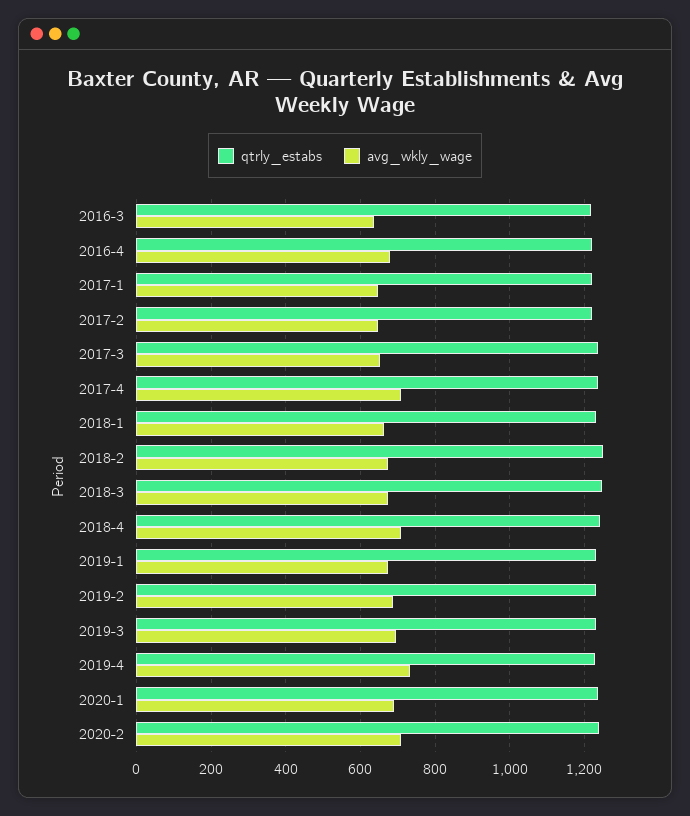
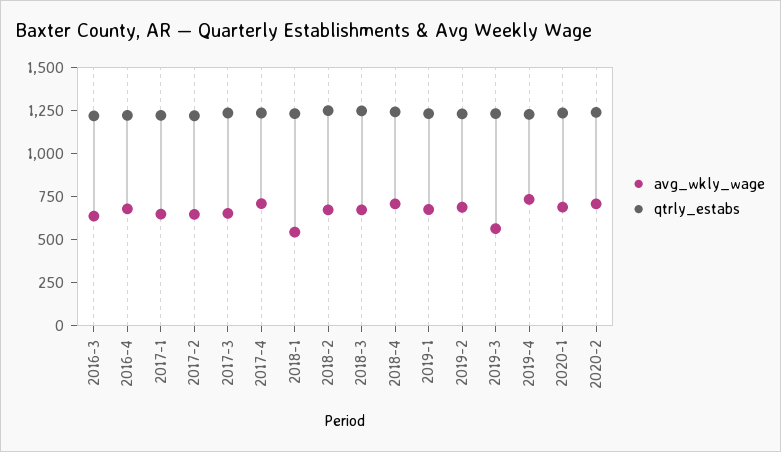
  {
    "qtrly_estabs": {
      "2016-3": 1220,
      "2016-4": 1220,
      "2017-1": 1220,
      "2017-2": 1220,
      "2017-3": 1240,
      "2017-4": 1240,
      "2018-1": 1240,
      "2018-2": 1240,
      "2018-3": 1240,
      "2018-4": 1240,
      "2019-1": 1240,
      "2019-2": 1240,
      "2019-3": 1240,
      "2019-4": 1220,
      "2020-1": 1240,
      "2020-2": 1240
    },
    "avg_wkly_wage": {
      "2016-3": 640,
      "2016-4": 680,
      "2017-1": 640,
      "2017-2": 640,
      "2017-3": 660,
      "2017-4": 700,
-     "2018-1": 660,
+     "2018-1": 550,
      "2018-2": 680,
      "2018-3": 680,
      "2018-4": 700,
      "2019-1": 680,
      "2019-2": 680,
-     "2019-3": 700,
+     "2019-3": 550,
      "2019-4": 740,
      "2020-1": 680,
      "2020-2": 700
    }
  }

